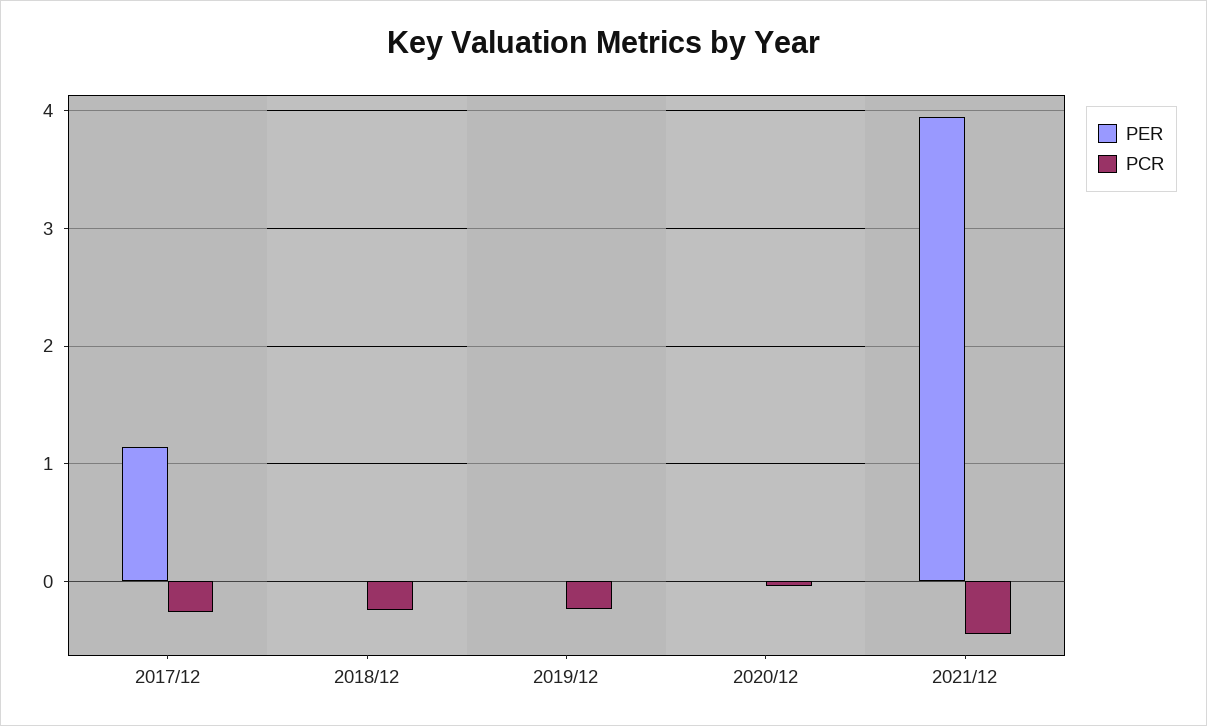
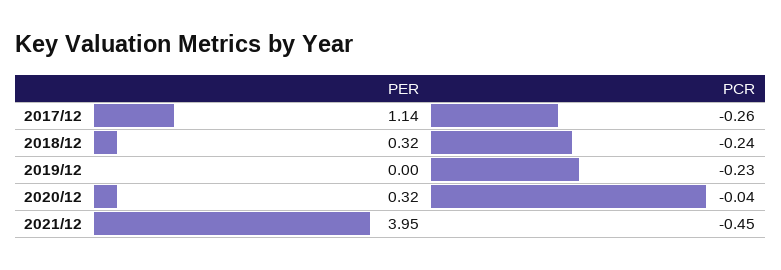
  {
    "PER": {
      "2017/12": 1.14,
-     "2018/12": 0,
+     "2018/12": 0.32,
      "2019/12": 0,
-     "2020/12": 0,
+     "2020/12": 0.32,
      "2021/12": 3.95
    },
    "PCR": {
      "2017/12": -0.26,
      "2018/12": -0.24,
      "2019/12": -0.23,
      "2020/12": -0.04,
      "2021/12": -0.45
    }
  }

